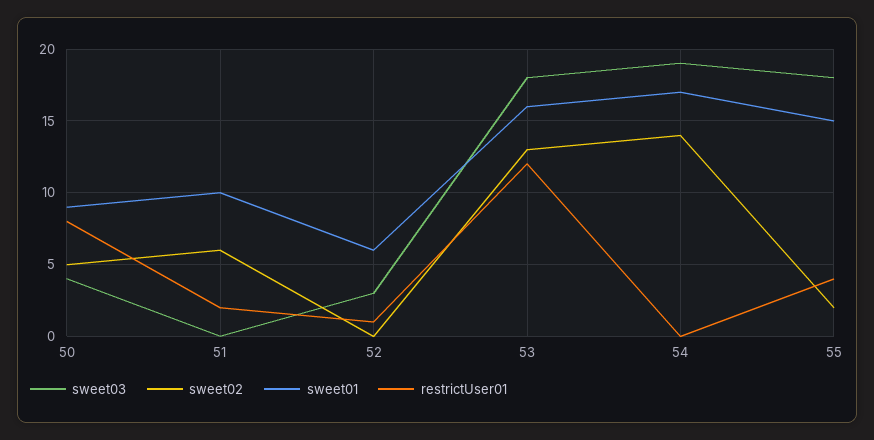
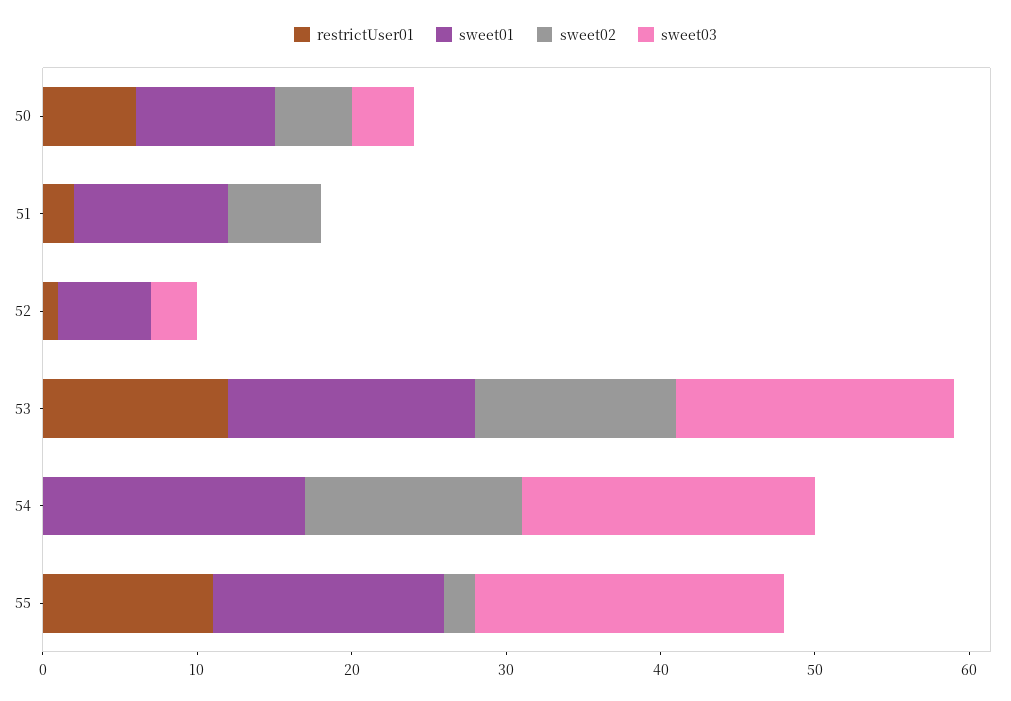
  {
    "sweet03": {
      "50": 4,
      "51": 0,
      "52": 3,
      "53": 18,
      "54": 19,
-     "55": 18
+     "55": 20
    },
    "sweet02": {
      "50": 5,
      "51": 6,
      "52": 0,
      "53": 13,
      "54": 14,
      "55": 2
    },
    "sweet01": {
      "50": 9,
      "51": 10,
      "52": 6,
      "53": 16,
      "54": 17,
      "55": 15
    },
    "restrictUser01": {
-     "50": 8,
+     "50": 6,
      "51": 2,
      "52": 1,
      "53": 12,
      "54": 0,
-     "55": 4
+     "55": 11
    }
  }

